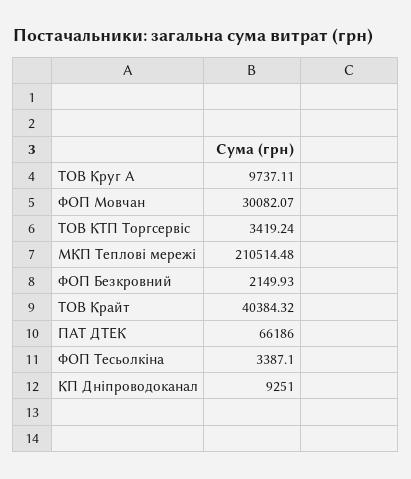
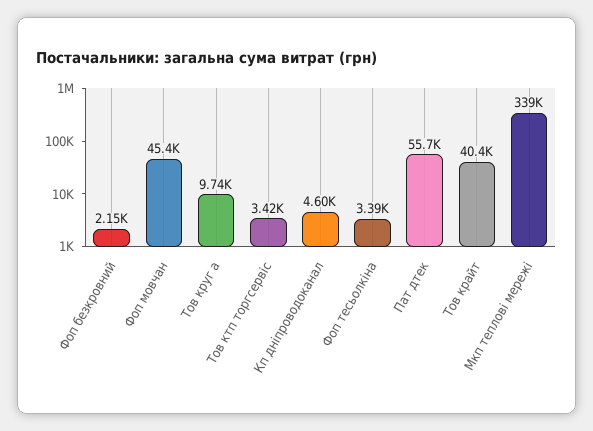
  {
    "ТОВ Круг А": 9737.11,
-   "ФОП Мовчан": 30082.07,
+   "ФОП Мовчан": 45400,
    "ТОВ КТП Торгсервіс": 3419.24,
-   "МКП Теплові мережі": 210514.48,
+   "МКП Теплові мережі": 339000,
    "ФОП Безкровний": 2149.93,
    "ТОВ Крайт": 40384.32,
-   "ПАТ ДТЕК": 66186,
+   "ПАТ ДТЕК": 55700,
    "ФОП Тесьолкіна": 3387.1,
-   "КП Дніпроводоканал": 9251
+   "КП Дніпроводоканал": 4600
  }

